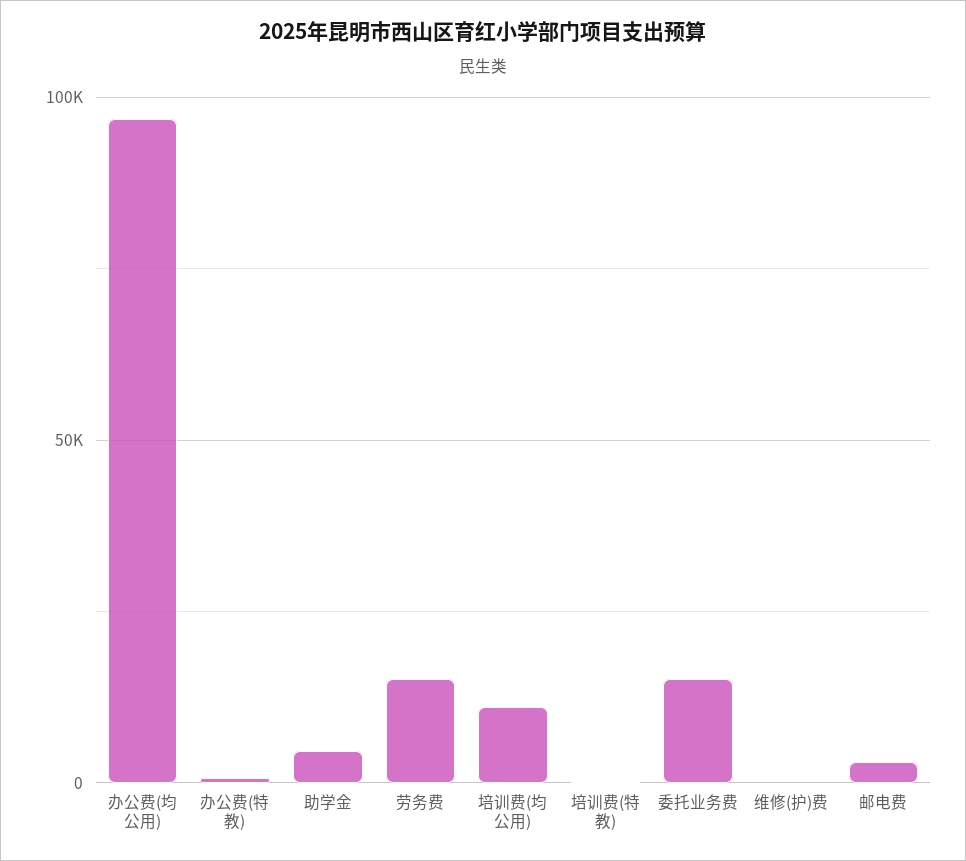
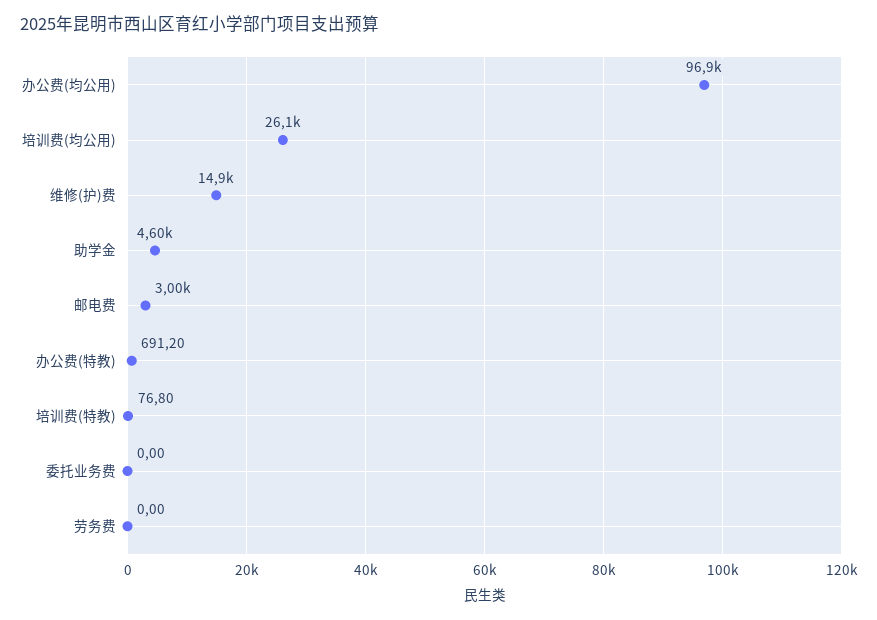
  {
    "办公费(均公用)": 96900,
    "办公费(特教)": 691.2,
    "助学金": 4600,
-   "劳务费": 15000,
+   "劳务费": 0,
-   "培训费(均公用)": 10000,
+   "培训费(均公用)": 26100,
    "培训费(特教)": 76.8,
-   "委托业务费": 15000,
+   "委托业务费": 0,
-   "维修(护)费": 0,
+   "维修(护)费": 14900,
    "邮电费": 3000
  }

